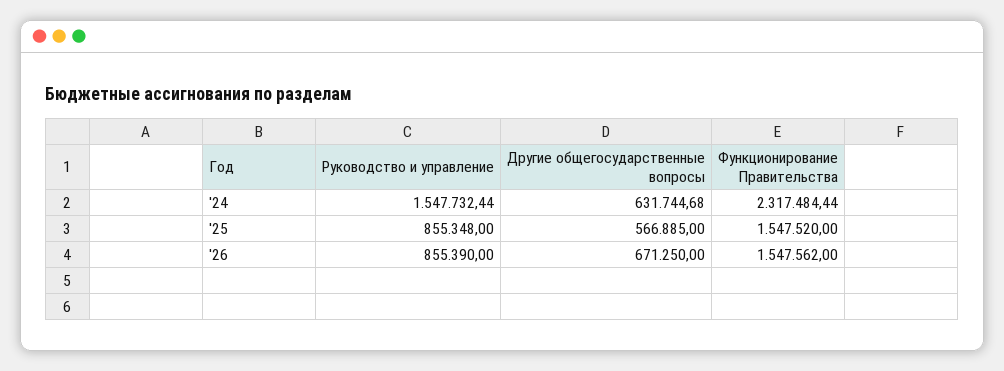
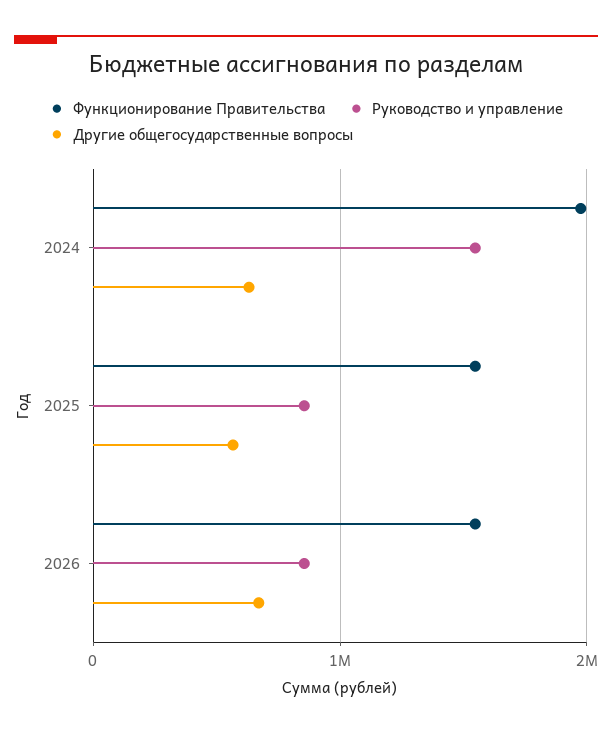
  {
    "Руководство и управление": {
      "'24": 1547732.44,
      "'25": 855348,
      "'26": 855390
    },
    "Другие общегосударственные вопросы": {
      "'24": 631744.68,
      "'25": 566885,
      "'26": 671250
    },
    "Функционирование Правительства": {
-     "'24": 2317484.44,
+     "'24": 2000000,
      "'25": 1547520,
      "'26": 1547562
    }
  }

